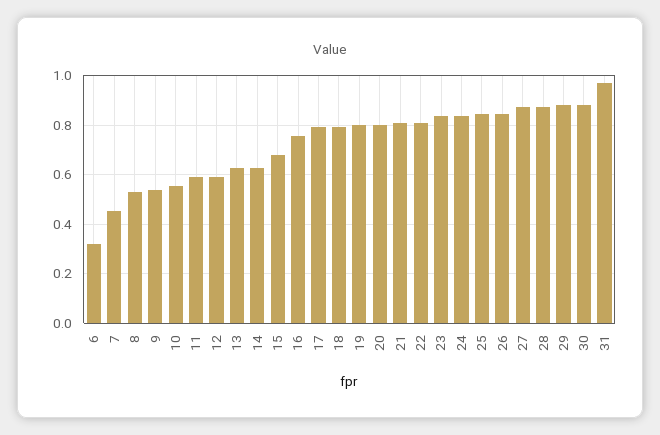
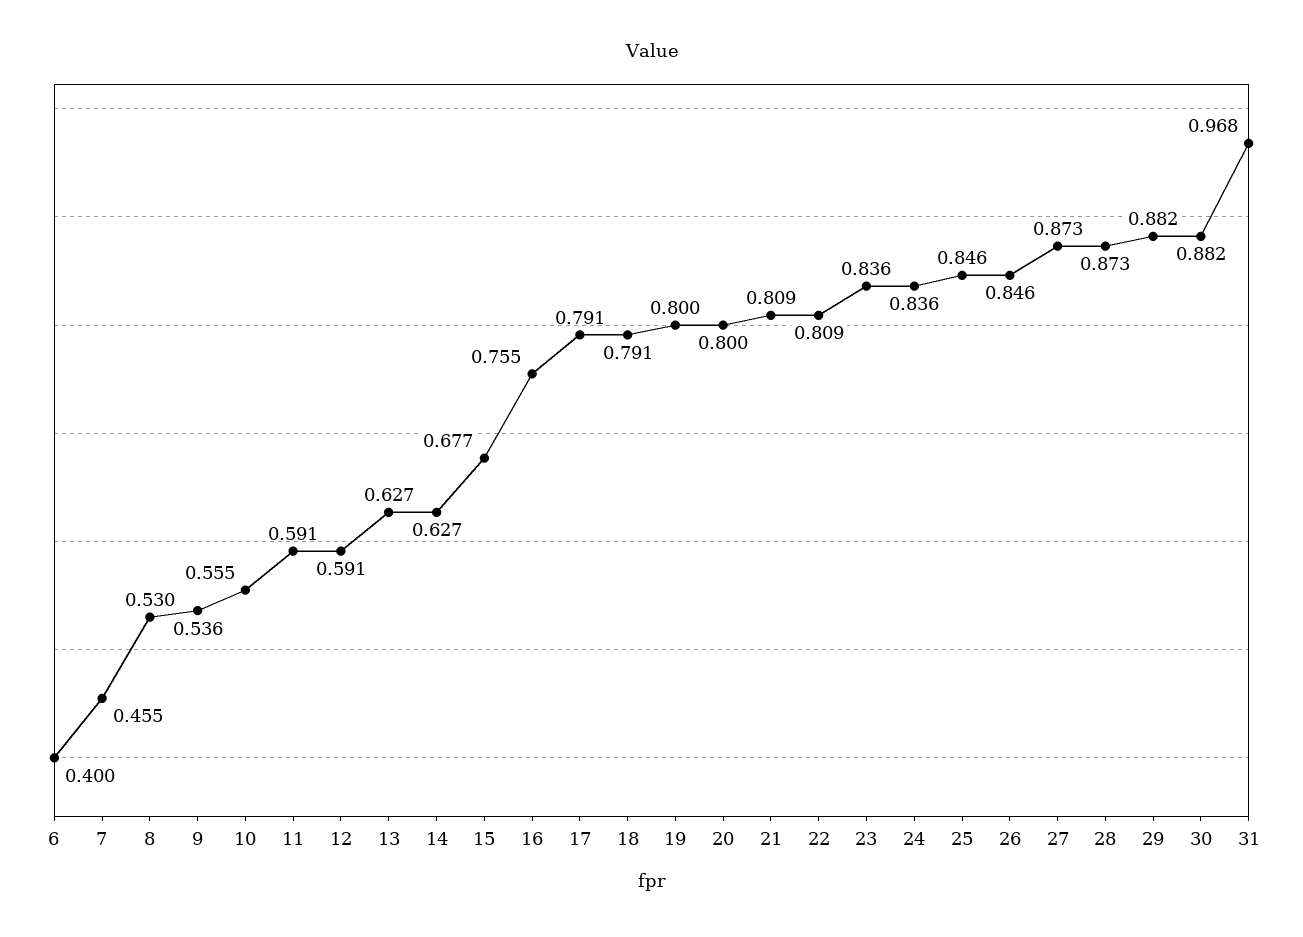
  {
-   "6": 0.325,
+   "6": 0.4,
    "7": 0.455,
    "8": 0.53,
    "9": 0.536,
    "10": 0.555,
    "11": 0.591,
    "12": 0.591,
    "13": 0.627,
    "14": 0.627,
    "15": 0.677,
    "16": 0.755,
    "17": 0.791,
    "18": 0.791,
    "19": 0.8,
    "20": 0.8,
    "21": 0.809,
    "22": 0.809,
    "23": 0.836,
    "24": 0.836,
    "25": 0.846,
    "26": 0.846,
    "27": 0.873,
    "28": 0.873,
    "29": 0.882,
    "30": 0.882,
    "31": 0.968
  }

